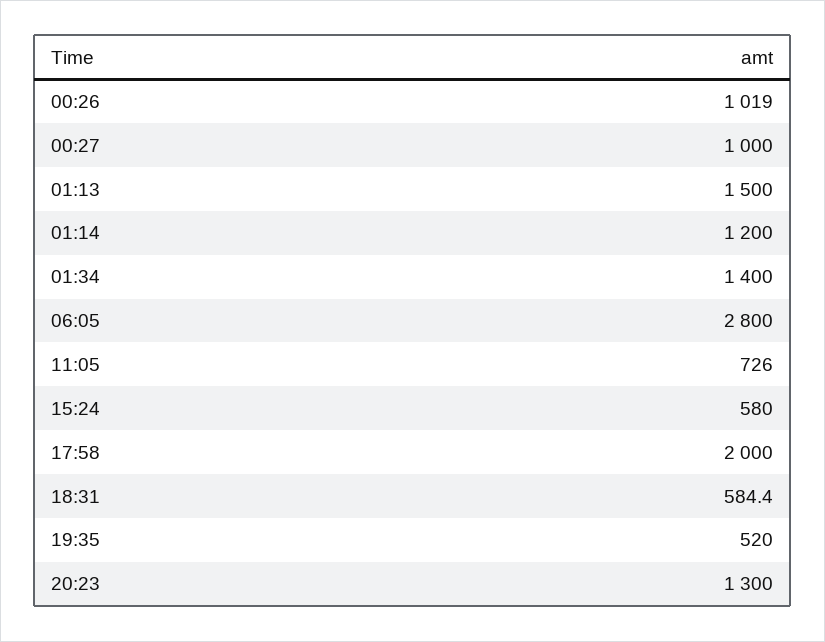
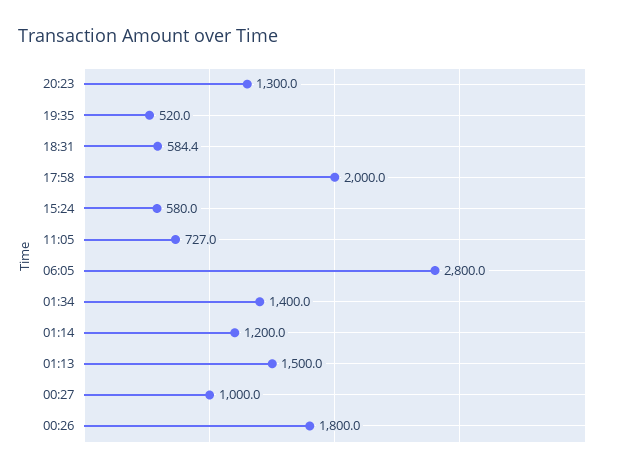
  {
-   "00:26": 1019,
+   "00:26": 1800,
    "00:27": 1000,
    "01:13": 1500,
    "01:14": 1200,
    "01:34": 1400,
    "06:05": 2800,
-   "11:05": 726,
+   "11:05": 727,
    "15:24": 580,
    "17:58": 2000,
    "18:31": 584.4,
    "19:35": 520,
    "20:23": 1300
  }

